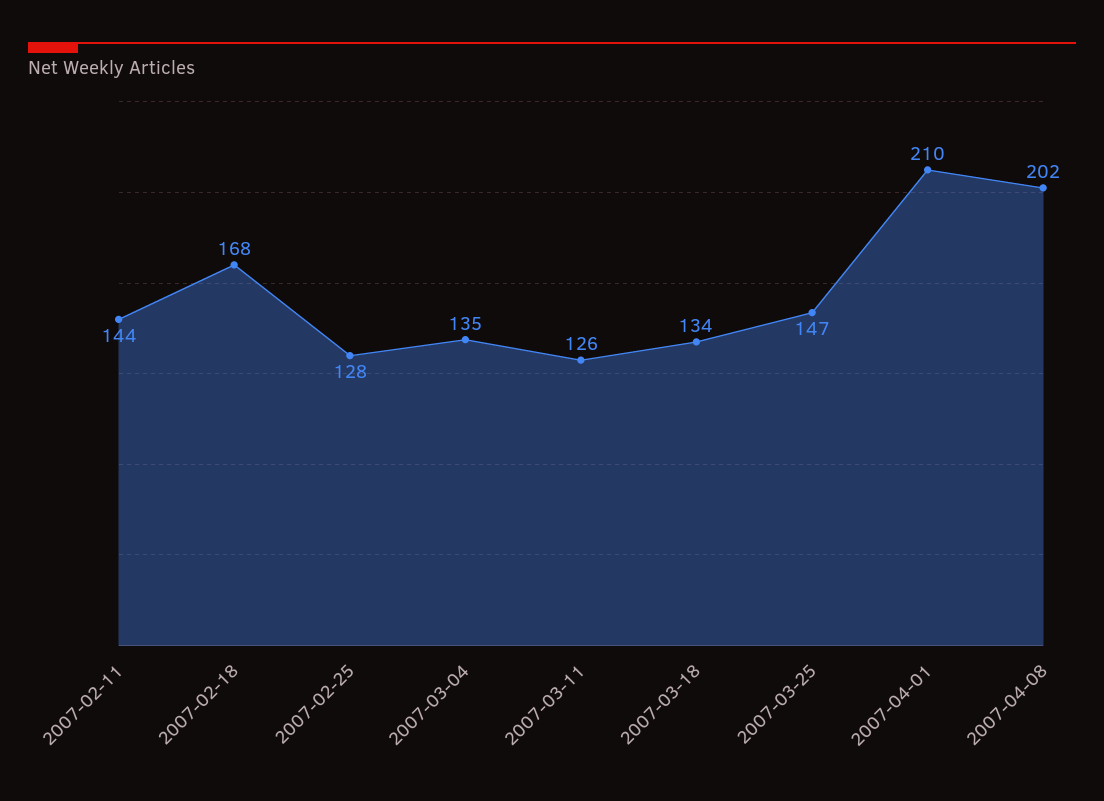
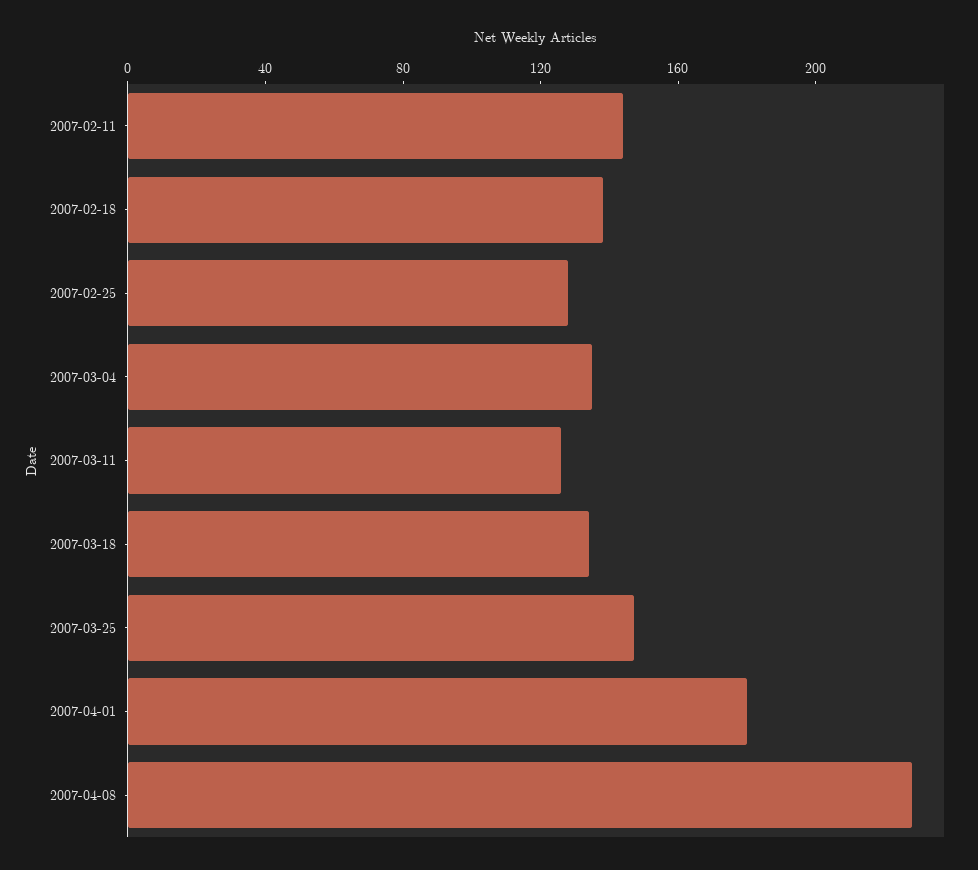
  {
    "2007-02-11": 144,
-   "2007-02-18": 168,
+   "2007-02-18": 140,
    "2007-02-25": 128,
    "2007-03-04": 135,
    "2007-03-11": 126,
    "2007-03-18": 134,
    "2007-03-25": 147,
-   "2007-04-01": 210,
+   "2007-04-01": 180,
-   "2007-04-08": 202
+   "2007-04-08": 230
  }

